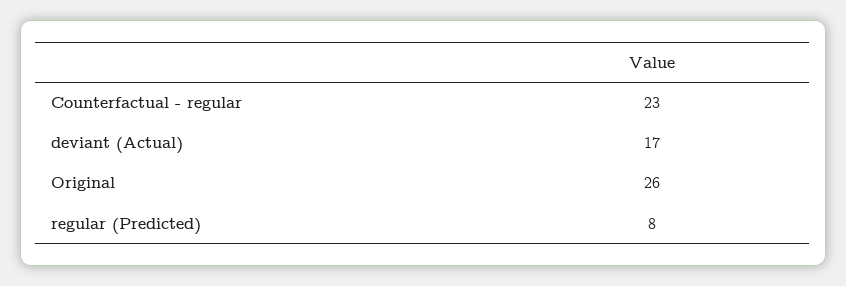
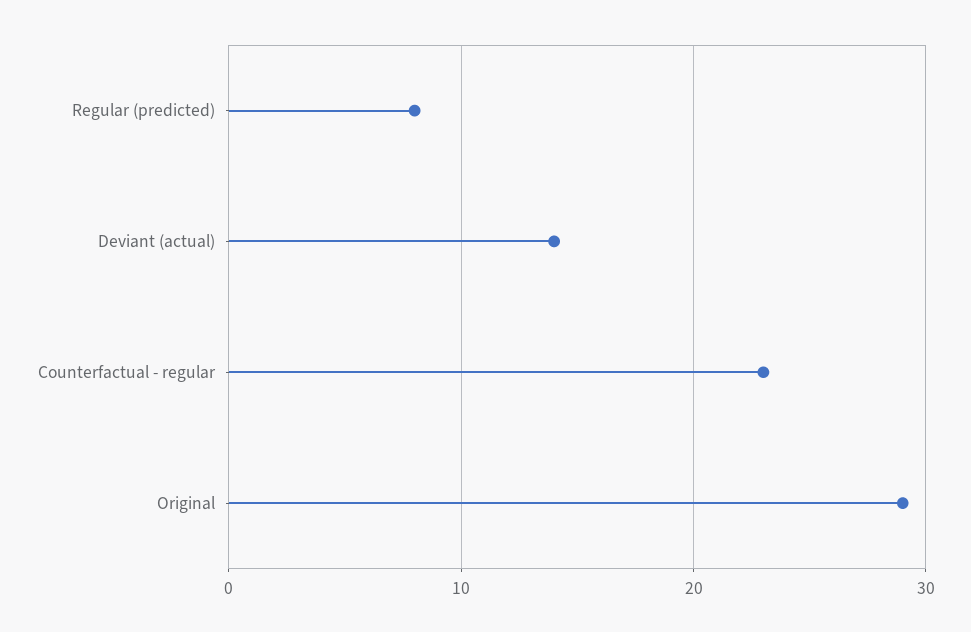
  {
    "Counterfactual - regular": 23,
-   "deviant (Actual)": 17,
+   "deviant (Actual)": 14,
-   "Original": 26,
+   "Original": 29,
    "regular (Predicted)": 8
  }

